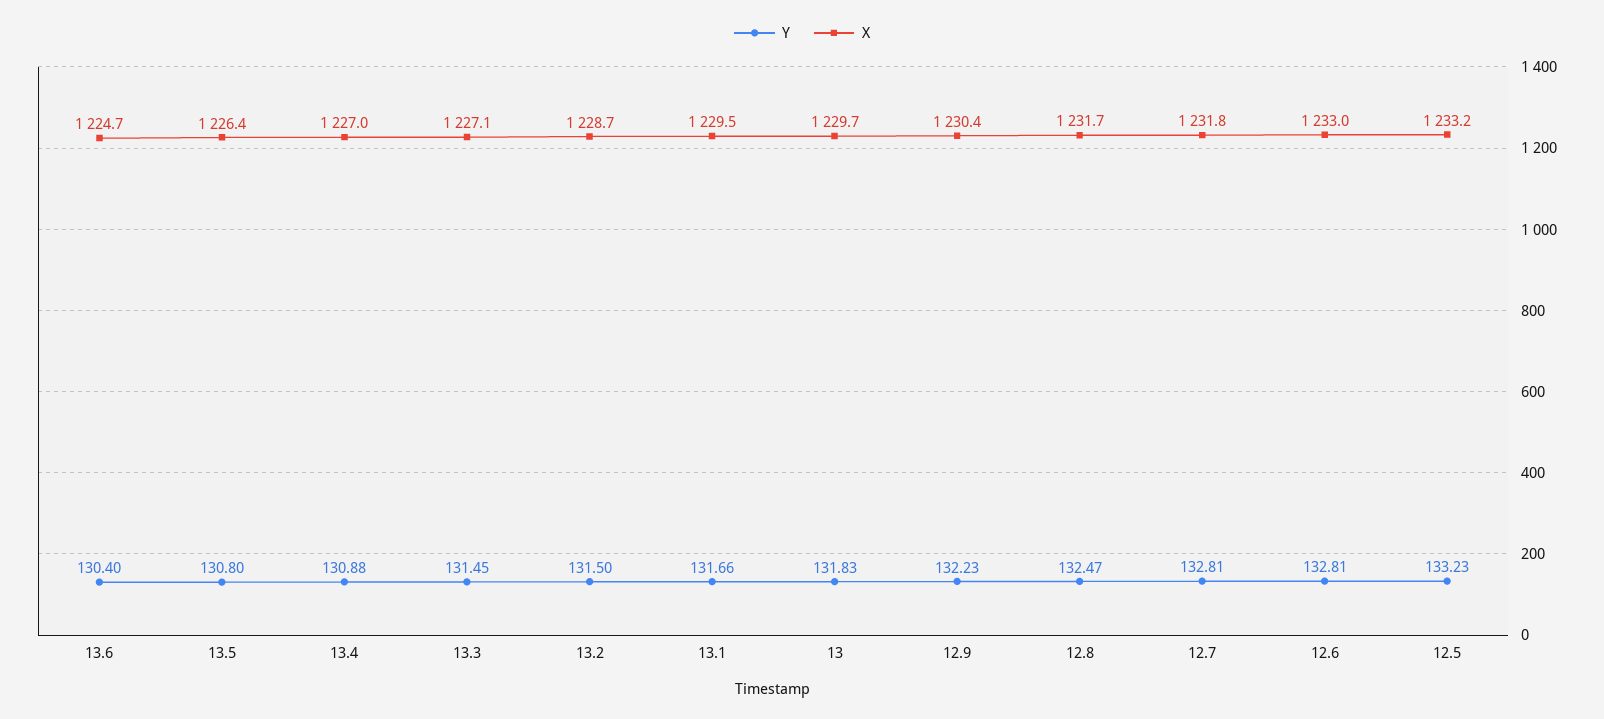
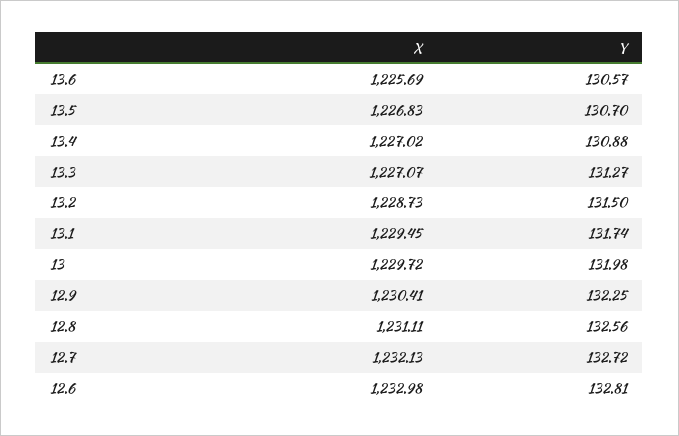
  {
    "Y": {
-     "13.6": 130.4,
+     "13.6": 130.57,
-     "13.5": 130.8,
+     "13.5": 130.7,
      "13.4": 130.88,
-     "13.3": 131.45,
+     "13.3": 131.27,
      "13.2": 131.5,
-     "13.1": 131.66,
+     "13.1": 131.74,
-     "13": 131.83,
+     "13": 131.98,
-     "12.9": 132.23,
+     "12.9": 132.25,
-     "12.8": 132.47,
+     "12.8": 132.56,
-     "12.7": 132.81,
+     "12.7": 132.72,
-     "12.6": 132.81,
+     "12.6": 132.81
-     "12.5": 133.23
    },
    "X": {
-     "13.6": 1224.7,
+     "13.6": 1225.69,
-     "13.5": 1226.4,
+     "13.5": 1226.83,
      "13.4": 1227.02,
      "13.3": 1227.07,
      "13.2": 1228.73,
      "13.1": 1229.45,
      "13": 1229.72,
      "12.9": 1230.41,
-     "12.8": 1231.7,
+     "12.8": 1231.11,
-     "12.7": 1231.8,
+     "12.7": 1232.13,
-     "12.6": 1232.98,
+     "12.6": 1232.98
-     "12.5": 1233.2
    }
  }

